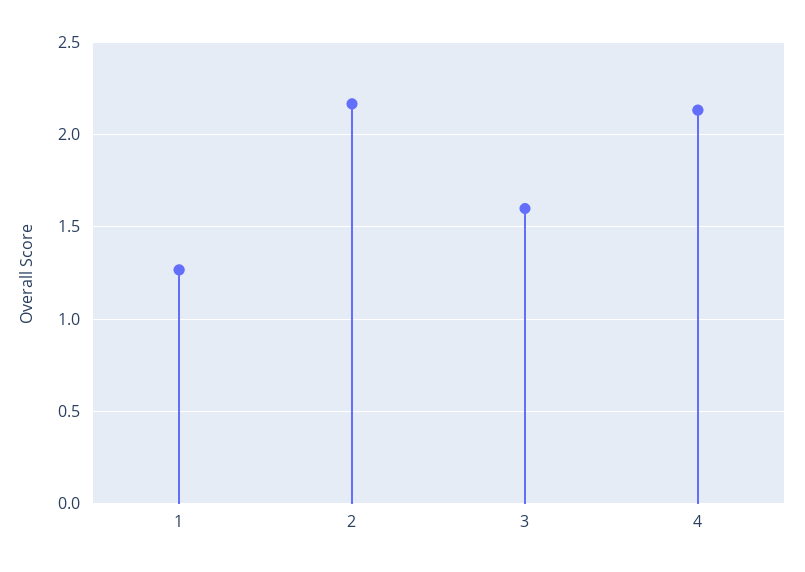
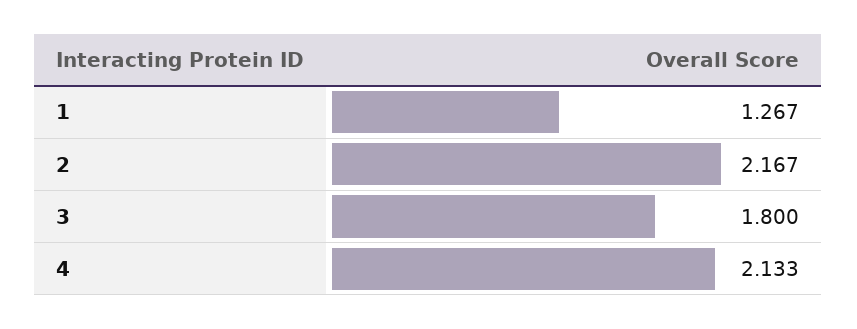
  {
    "1": 1.267,
    "2": 2.167,
-   "3": 1.6,
+   "3": 1.8,
    "4": 2.133
  }

